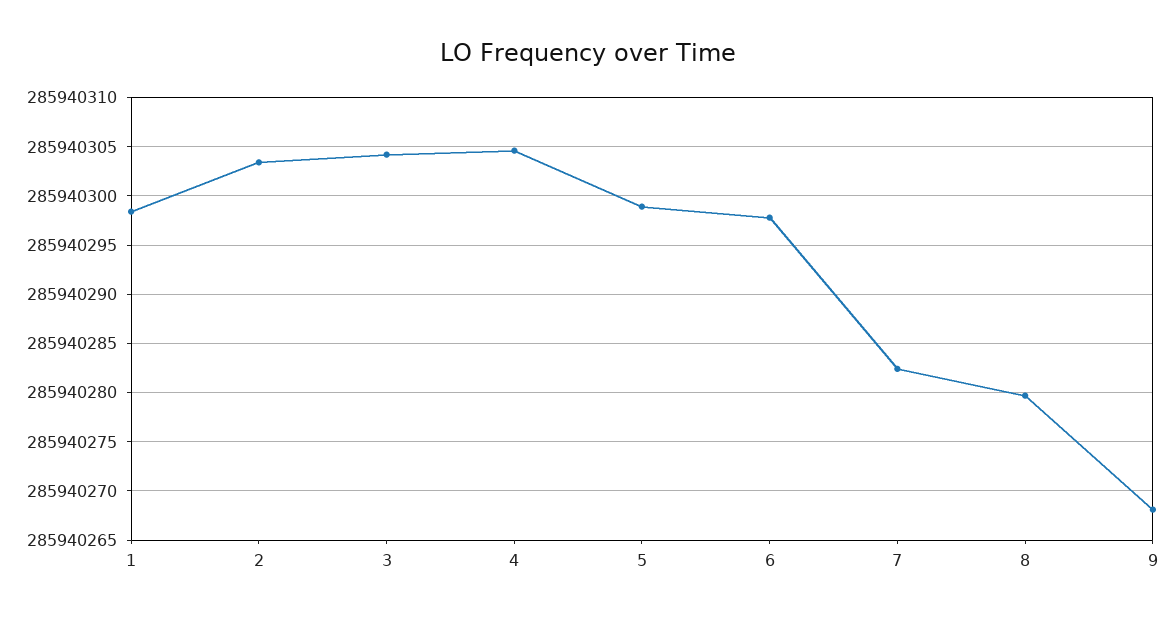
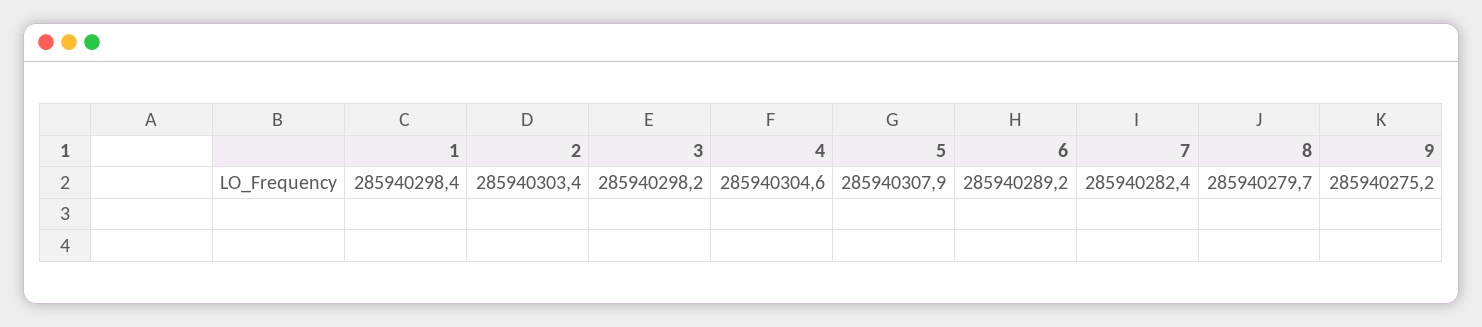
  {
    "1": 285940298.4,
    "2": 285940303.4,
-   "3": 285940304,
+   "3": 285940298.2,
    "4": 285940304.6,
-   "5": 285940299,
+   "5": 285940307.9,
-   "6": 285940298,
+   "6": 285940289.2,
    "7": 285940282.4,
    "8": 285940279.7,
-   "9": 285940268
+   "9": 285940275.2
  }

